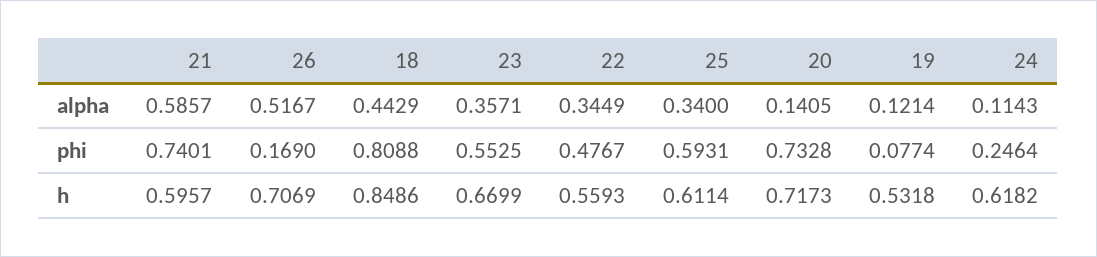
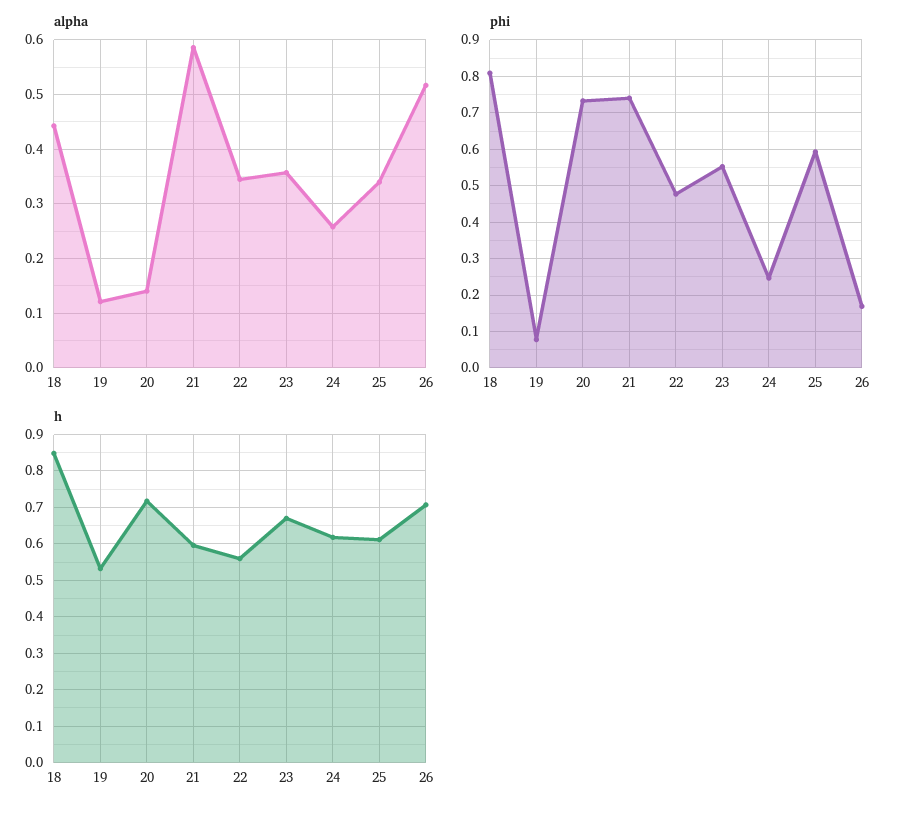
  {
    "alpha": {
      "21": 0.5857,
      "26": 0.5167,
      "18": 0.4429,
      "23": 0.3571,
      "22": 0.3449,
      "25": 0.34,
      "20": 0.1405,
      "19": 0.1214,
-     "24": 0.1143
+     "24": 0.26
    },
    "phi": {
      "21": 0.7401,
      "26": 0.169,
      "18": 0.8088,
      "23": 0.5525,
      "22": 0.4767,
      "25": 0.5931,
      "20": 0.7328,
      "19": 0.0774,
      "24": 0.2464
    },
    "h": {
      "21": 0.5957,
      "26": 0.7069,
      "18": 0.8486,
      "23": 0.6699,
      "22": 0.5593,
      "25": 0.6114,
      "20": 0.7173,
      "19": 0.5318,
      "24": 0.6182
    }
  }

